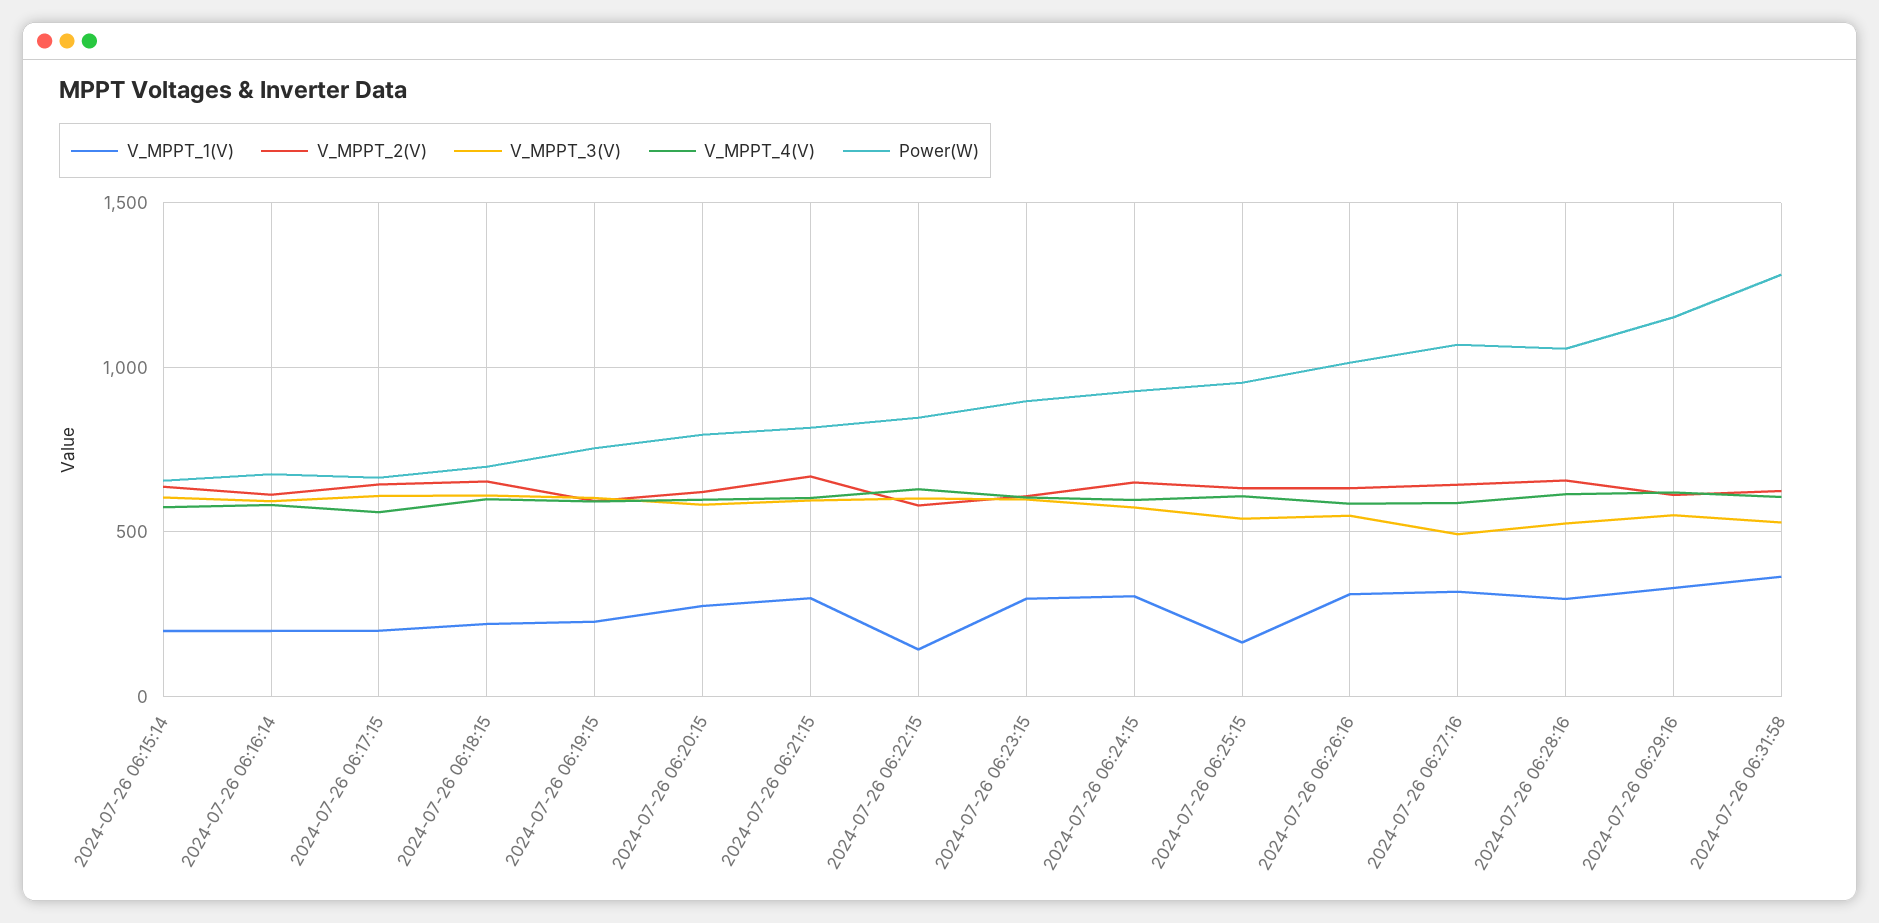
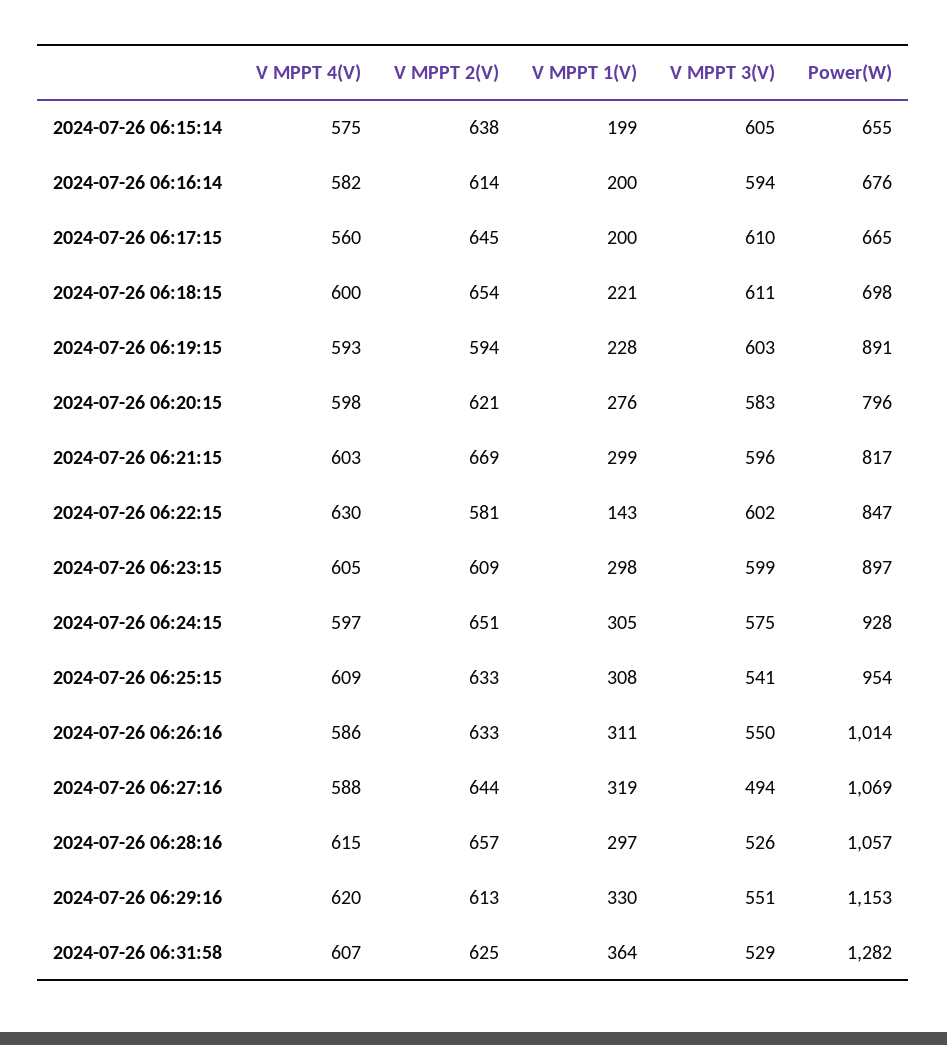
  {
    "V_MPPT_1(V)": {
      "2024-07-26 06:15:14": 199,
      "2024-07-26 06:16:14": 200,
      "2024-07-26 06:17:15": 200,
      "2024-07-26 06:18:15": 221,
      "2024-07-26 06:19:15": 228,
      "2024-07-26 06:20:15": 276,
      "2024-07-26 06:21:15": 299,
      "2024-07-26 06:22:15": 143,
      "2024-07-26 06:23:15": 298,
      "2024-07-26 06:24:15": 305,
-     "2024-07-26 06:25:15": 150,
+     "2024-07-26 06:25:15": 308,
      "2024-07-26 06:26:16": 311,
      "2024-07-26 06:27:16": 319,
      "2024-07-26 06:28:16": 297,
      "2024-07-26 06:29:16": 330,
      "2024-07-26 06:31:58": 364
    },
    "V_MPPT_2(V)": {
      "2024-07-26 06:15:14": 638,
      "2024-07-26 06:16:14": 614,
      "2024-07-26 06:17:15": 645,
      "2024-07-26 06:18:15": 654,
      "2024-07-26 06:19:15": 594,
      "2024-07-26 06:20:15": 621,
      "2024-07-26 06:21:15": 669,
      "2024-07-26 06:22:15": 581,
      "2024-07-26 06:23:15": 609,
      "2024-07-26 06:24:15": 651,
      "2024-07-26 06:25:15": 633,
      "2024-07-26 06:26:16": 633,
      "2024-07-26 06:27:16": 644,
      "2024-07-26 06:28:16": 657,
      "2024-07-26 06:29:16": 613,
      "2024-07-26 06:31:58": 625
    },
    "V_MPPT_3(V)": {
      "2024-07-26 06:15:14": 605,
      "2024-07-26 06:16:14": 594,
      "2024-07-26 06:17:15": 610,
      "2024-07-26 06:18:15": 611,
      "2024-07-26 06:19:15": 603,
      "2024-07-26 06:20:15": 583,
      "2024-07-26 06:21:15": 596,
      "2024-07-26 06:22:15": 602,
      "2024-07-26 06:23:15": 599,
      "2024-07-26 06:24:15": 575,
      "2024-07-26 06:25:15": 541,
      "2024-07-26 06:26:16": 550,
      "2024-07-26 06:27:16": 494,
      "2024-07-26 06:28:16": 526,
      "2024-07-26 06:29:16": 551,
      "2024-07-26 06:31:58": 529
    },
    "V_MPPT_4(V)": {
      "2024-07-26 06:15:14": 575,
      "2024-07-26 06:16:14": 582,
      "2024-07-26 06:17:15": 560,
      "2024-07-26 06:18:15": 600,
      "2024-07-26 06:19:15": 593,
      "2024-07-26 06:20:15": 598,
      "2024-07-26 06:21:15": 603,
      "2024-07-26 06:22:15": 630,
      "2024-07-26 06:23:15": 605,
      "2024-07-26 06:24:15": 597,
      "2024-07-26 06:25:15": 609,
      "2024-07-26 06:26:16": 586,
      "2024-07-26 06:27:16": 588,
      "2024-07-26 06:28:16": 615,
      "2024-07-26 06:29:16": 620,
      "2024-07-26 06:31:58": 607
    },
    "Power(W)": {
      "2024-07-26 06:15:14": 655,
      "2024-07-26 06:16:14": 676,
      "2024-07-26 06:17:15": 665,
      "2024-07-26 06:18:15": 698,
-     "2024-07-26 06:19:15": 750,
+     "2024-07-26 06:19:15": 891,
      "2024-07-26 06:20:15": 796,
      "2024-07-26 06:21:15": 817,
      "2024-07-26 06:22:15": 847,
      "2024-07-26 06:23:15": 897,
      "2024-07-26 06:24:15": 928,
      "2024-07-26 06:25:15": 954,
      "2024-07-26 06:26:16": 1014,
      "2024-07-26 06:27:16": 1069,
      "2024-07-26 06:28:16": 1057,
      "2024-07-26 06:29:16": 1153,
      "2024-07-26 06:31:58": 1282
    }
  }

